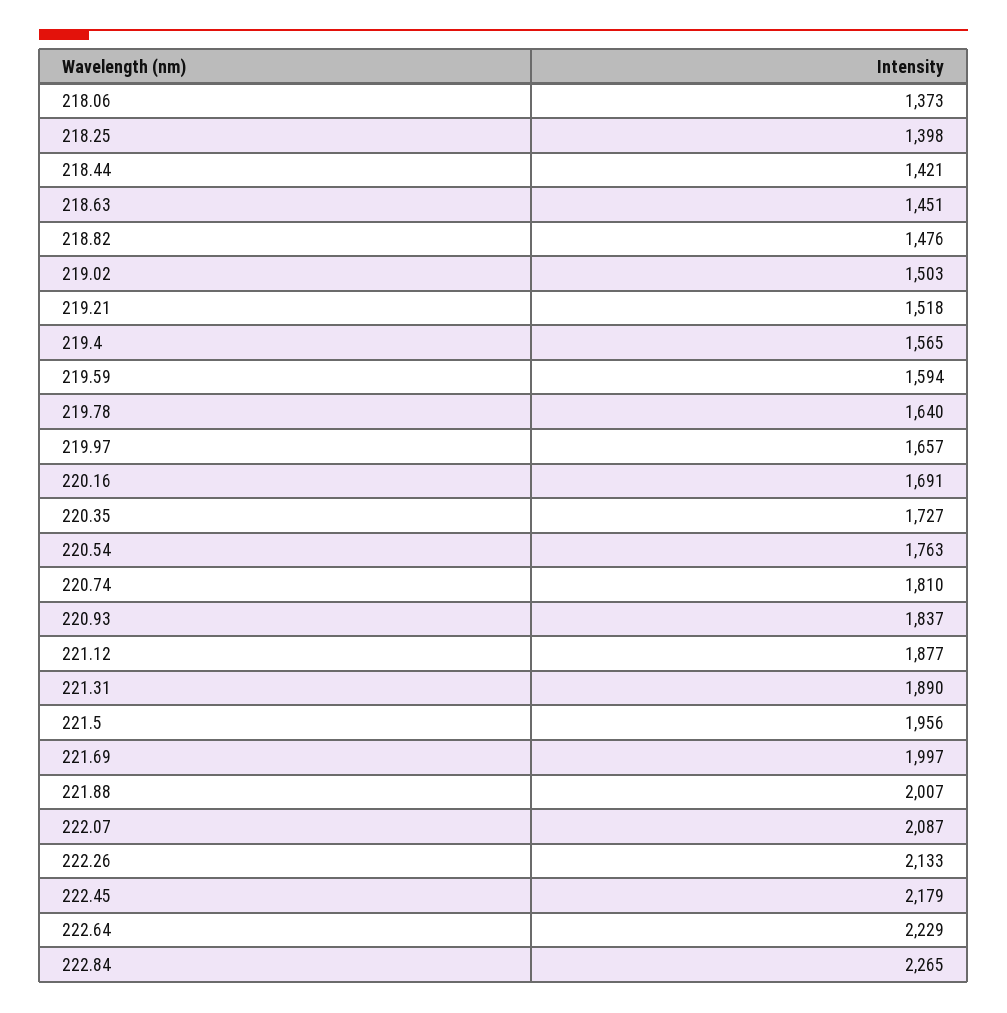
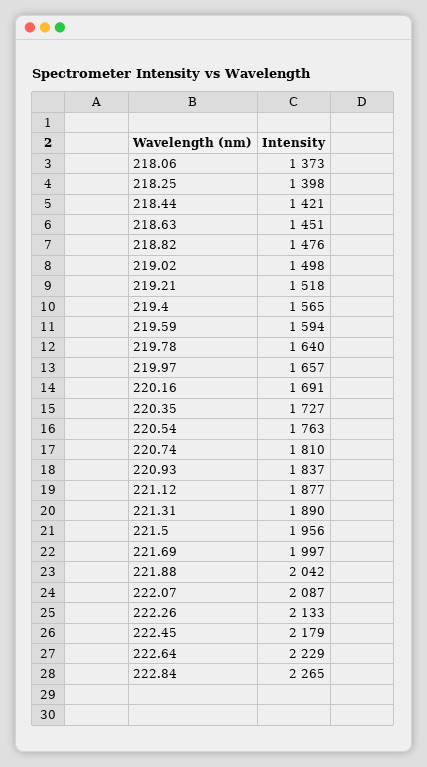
  {
    "218.06": 1373,
    "218.25": 1398,
    "218.44": 1421,
    "218.63": 1451,
    "218.82": 1476,
-   "219.02": 1503,
+   "219.02": 1498,
    "219.21": 1518,
    "219.4": 1565,
    "219.59": 1594,
    "219.78": 1640,
    "219.97": 1657,
    "220.16": 1691,
    "220.35": 1727,
    "220.54": 1763,
    "220.74": 1810,
    "220.93": 1837,
    "221.12": 1877,
    "221.31": 1890,
    "221.5": 1956,
    "221.69": 1997,
-   "221.88": 2007,
+   "221.88": 2042,
    "222.07": 2087,
    "222.26": 2133,
    "222.45": 2179,
    "222.64": 2229,
    "222.84": 2265
  }

